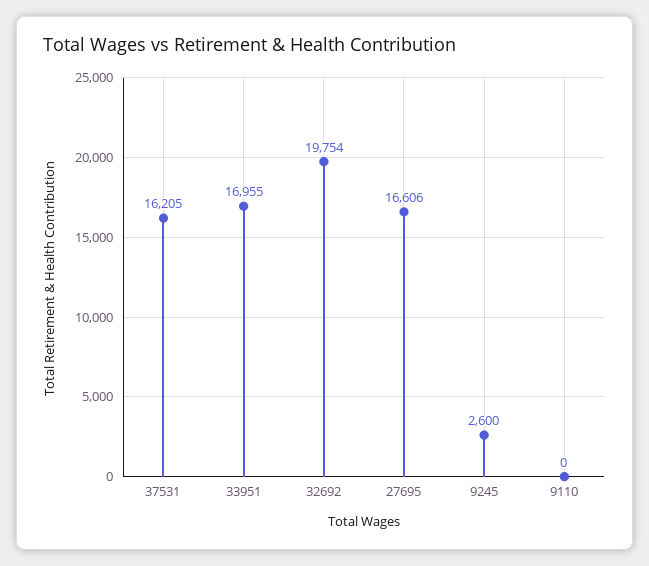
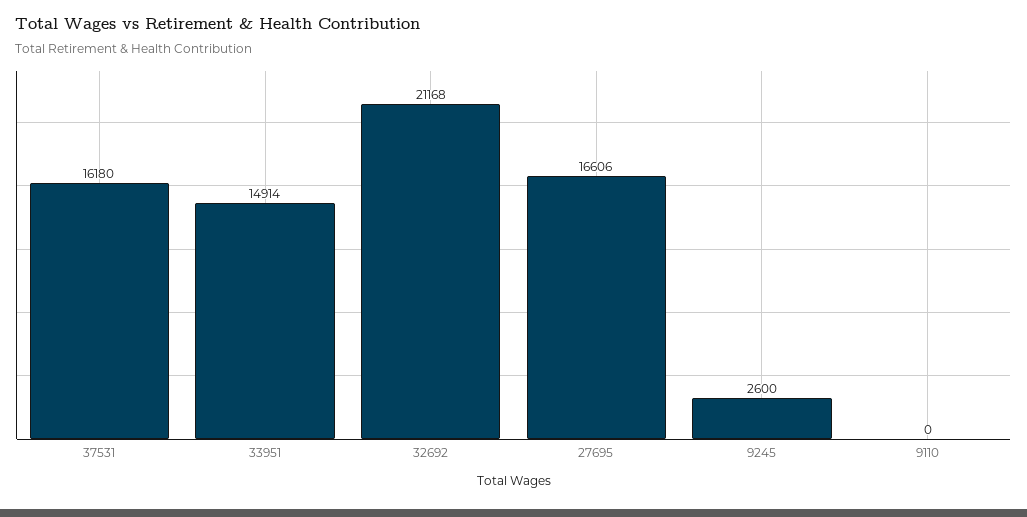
  {
-   "37531": 16205,
+   "37531": 16180,
-   "33951": 16955,
+   "33951": 14914,
-   "32692": 19754,
+   "32692": 21168,
    "27695": 16606,
    "9245": 2600,
    "9110": 0
  }

